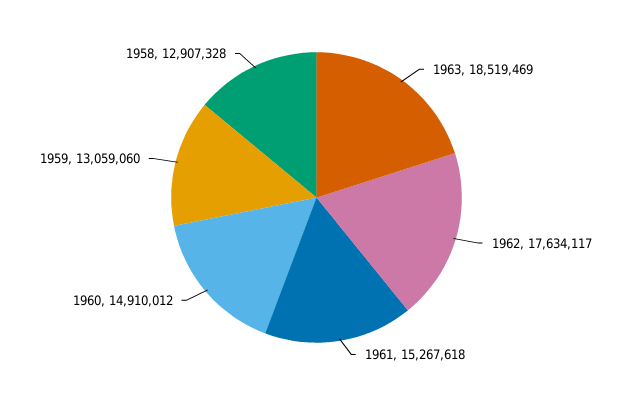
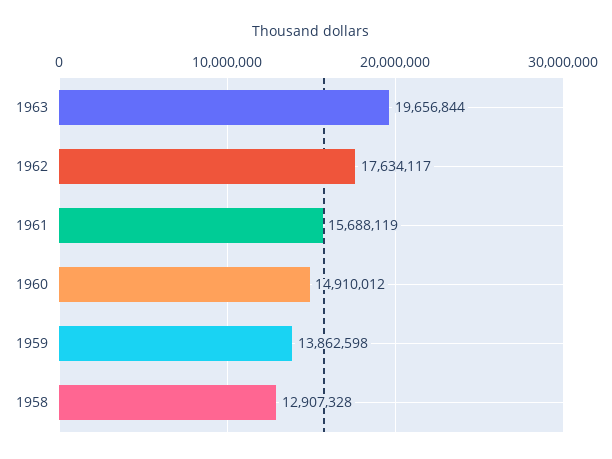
  {
-   "1963": 18519469,
+   "1963": 19656844,
    "1962": 17634117,
-   "1961": 15267618,
+   "1961": 15688119,
    "1960": 14910012,
-   "1959": 13059060,
+   "1959": 13862598,
    "1958": 12907328
  }

